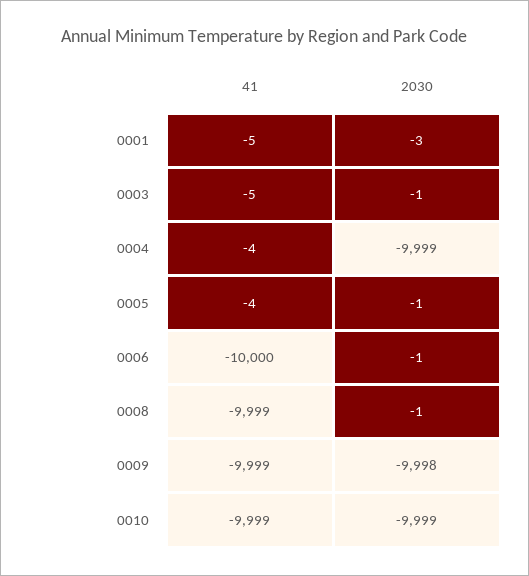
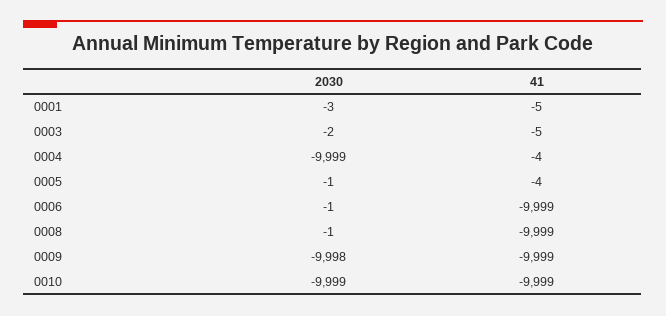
  {
    "41": {
      "0001": -5,
      "0003": -5,
      "0004": -4,
      "0005": -4,
-     "0006": -10000,
+     "0006": -9999,
      "0008": -9999,
      "0009": -9999,
      "0010": -9999
    },
    "2030": {
      "0001": -3,
-     "0003": -1,
+     "0003": -2,
      "0004": -9999,
      "0005": -1,
      "0006": -1,
      "0008": -1,
      "0009": -9998,
      "0010": -9999
    }
  }

